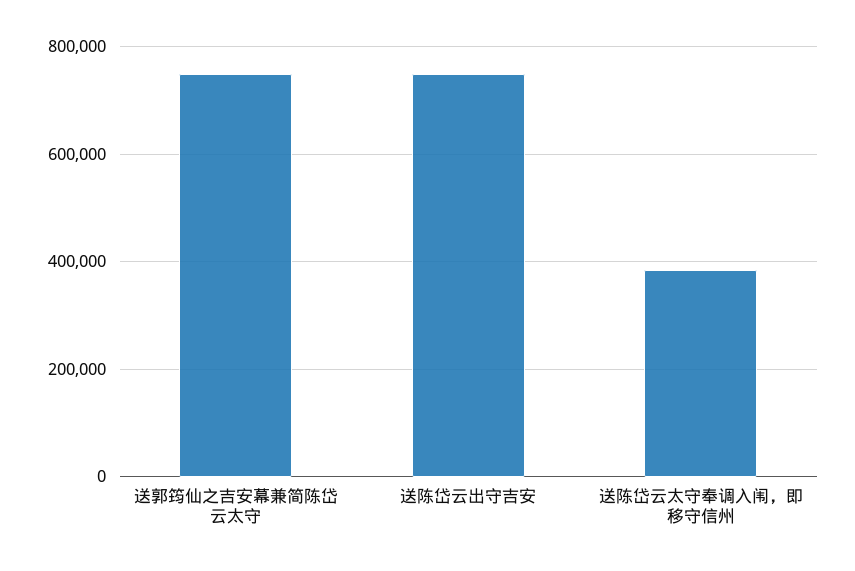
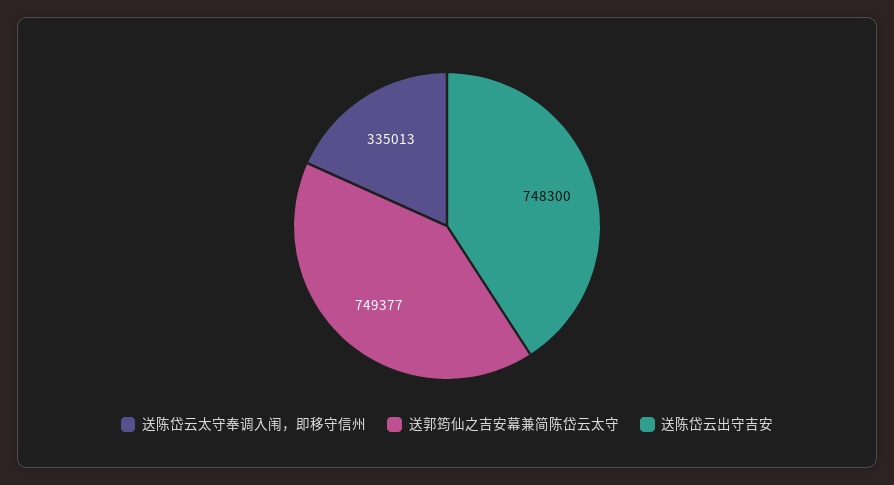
  {
    "送郭筠仙之吉安幕兼简陈岱云太守": 749377,
    "送陈岱云出守吉安": 748300,
-   "送陈岱云太守奉调入闱，即移守信州": 380000
+   "送陈岱云太守奉调入闱，即移守信州": 335013
  }

